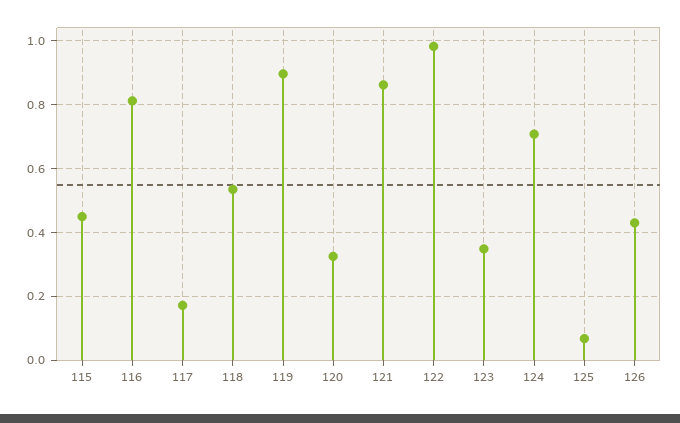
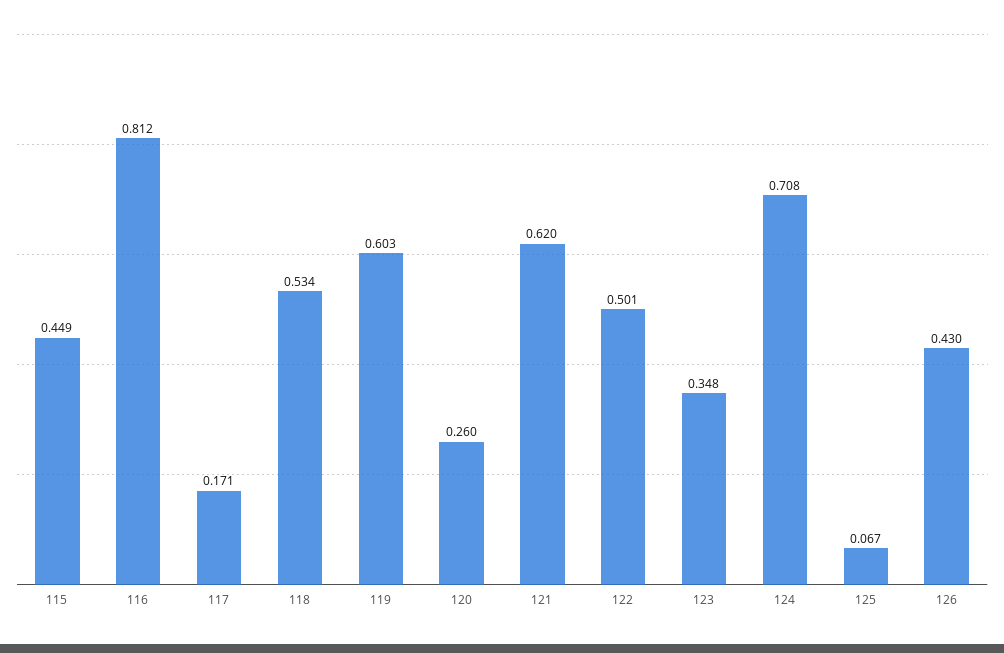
  {
    "115": 0.449,
    "116": 0.812,
    "117": 0.171,
    "118": 0.534,
-   "119": 0.9,
+   "119": 0.603,
-   "120": 0.32,
+   "120": 0.26,
-   "121": 0.86,
+   "121": 0.62,
-   "122": 0.98,
+   "122": 0.501,
    "123": 0.348,
    "124": 0.708,
    "125": 0.067,
    "126": 0.43
  }

